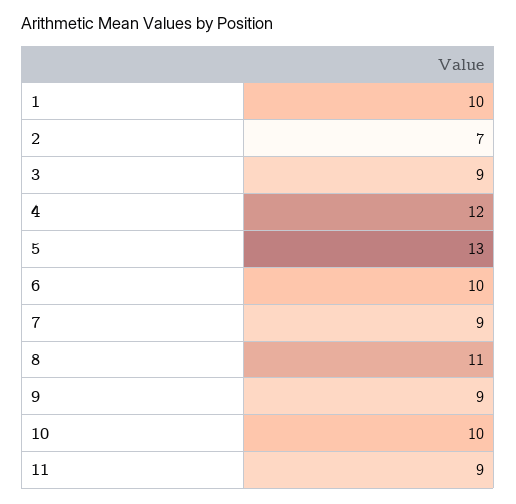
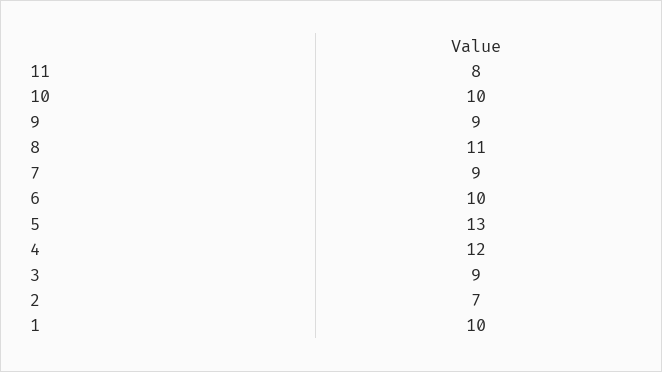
  {
    "1": 10,
    "2": 7,
    "3": 9,
    "4": 12,
    "5": 13,
    "6": 10,
    "7": 9,
    "8": 11,
    "9": 9,
    "10": 10,
-   "11": 9
+   "11": 8
  }

